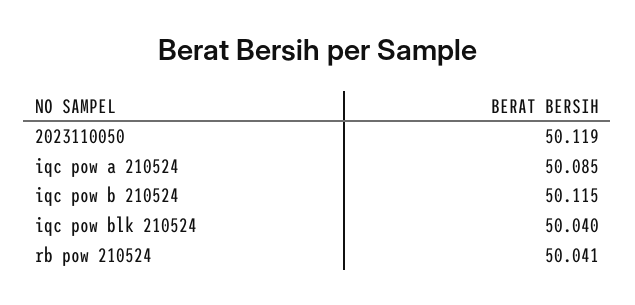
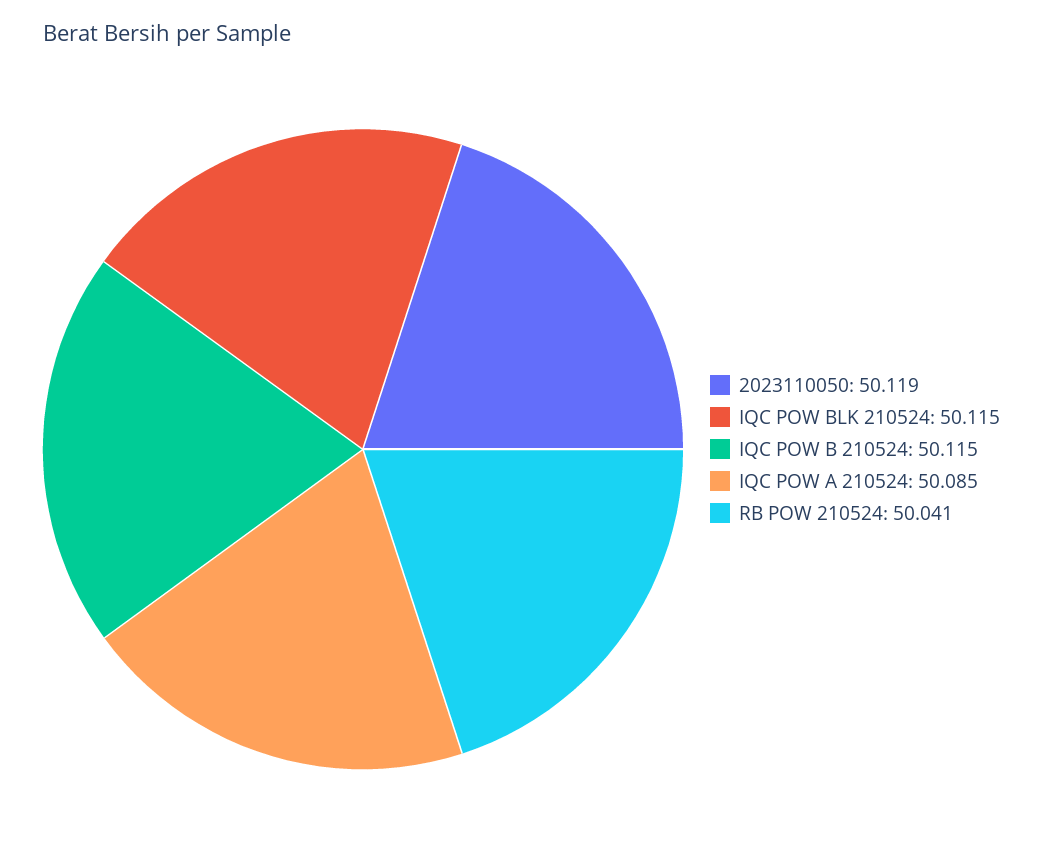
  {
    "2023110050": 50.119,
    "iqc pow a 210524": 50.085,
    "iqc pow b 210524": 50.115,
-   "iqc pow blk 210524": 50.04,
+   "iqc pow blk 210524": 50.115,
    "rb pow 210524": 50.041
  }

